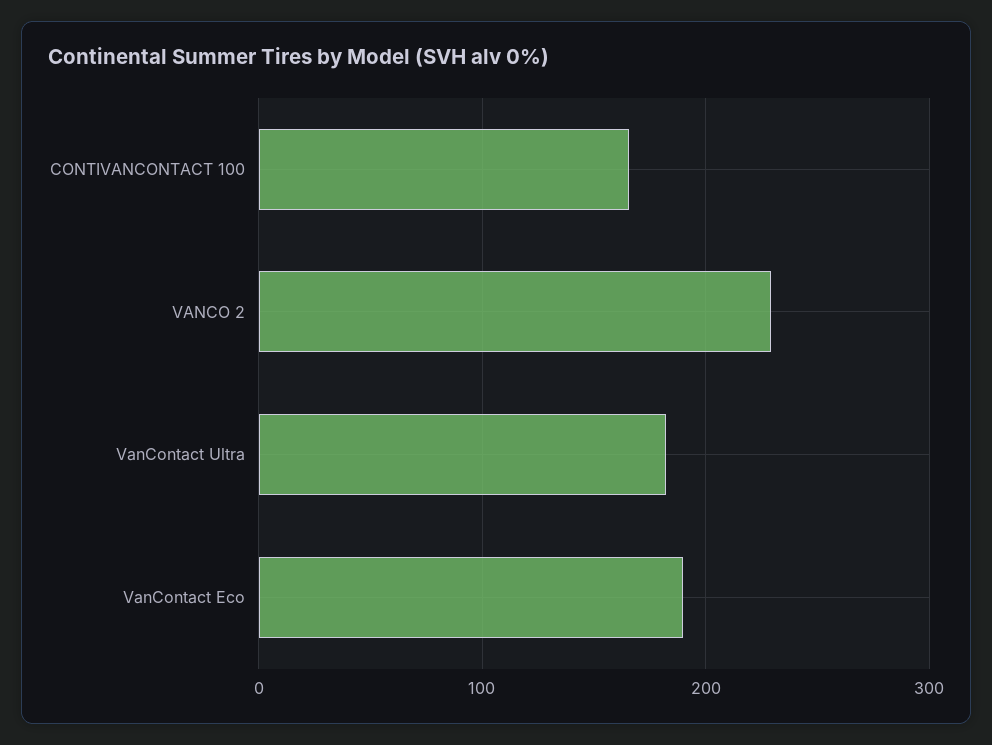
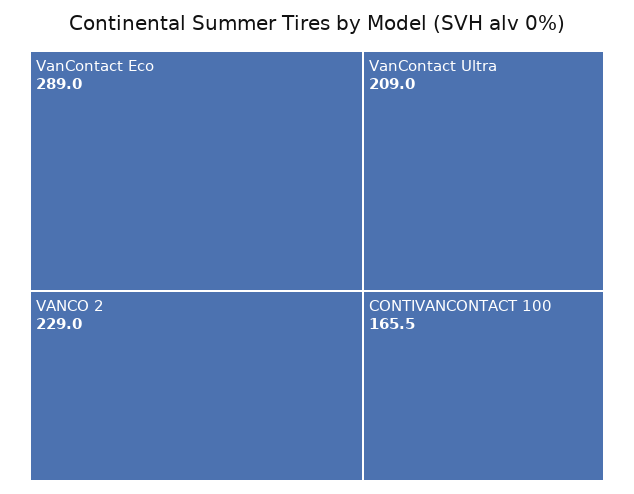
  {
    "CONTIVANCONTACT 100": 165.5,
    "VANCO 2": 229,
-   "VanContact Ultra": 180,
+   "VanContact Ultra": 209,
-   "VanContact Eco": 190
+   "VanContact Eco": 289
  }

